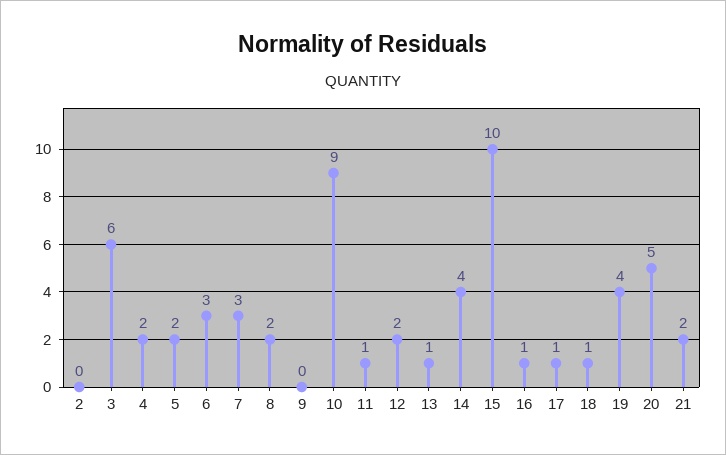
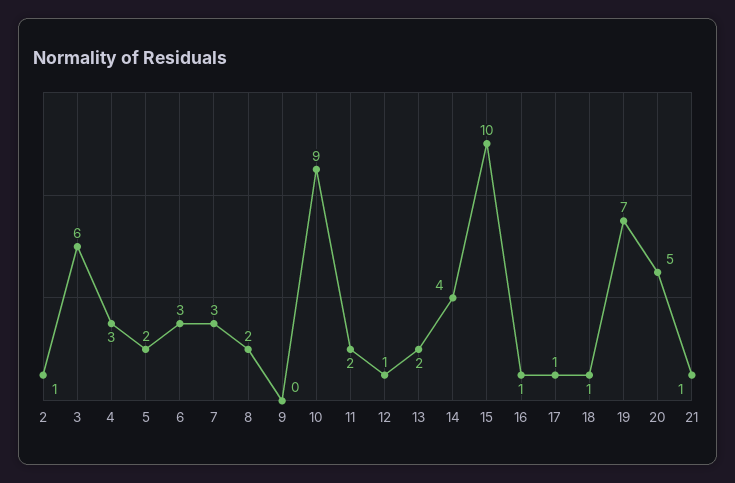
  {
-   "2": 0,
+   "2": 1,
    "3": 6,
-   "4": 2,
+   "4": 3,
    "5": 2,
    "6": 3,
    "7": 3,
    "8": 2,
    "9": 0,
    "10": 9,
-   "11": 1,
+   "11": 2,
-   "12": 2,
+   "12": 1,
-   "13": 1,
+   "13": 2,
    "14": 4,
    "15": 10,
    "16": 1,
    "17": 1,
    "18": 1,
-   "19": 4,
+   "19": 7,
    "20": 5,
-   "21": 2
+   "21": 1
  }

